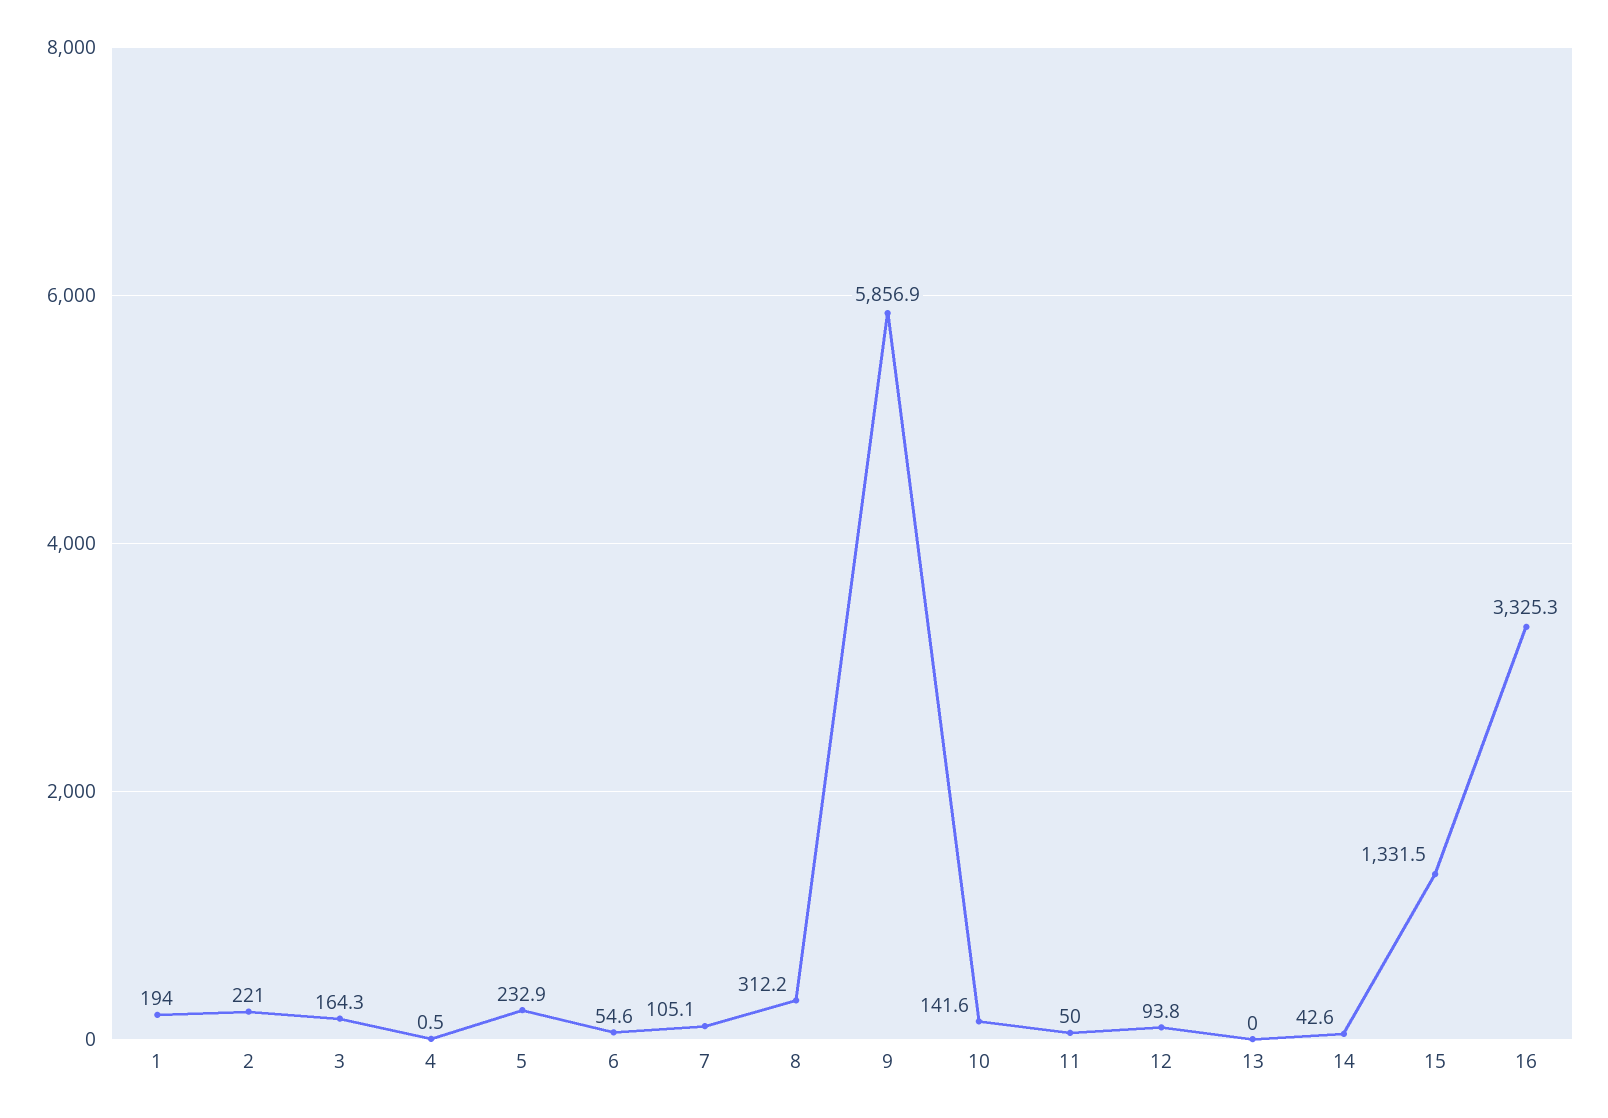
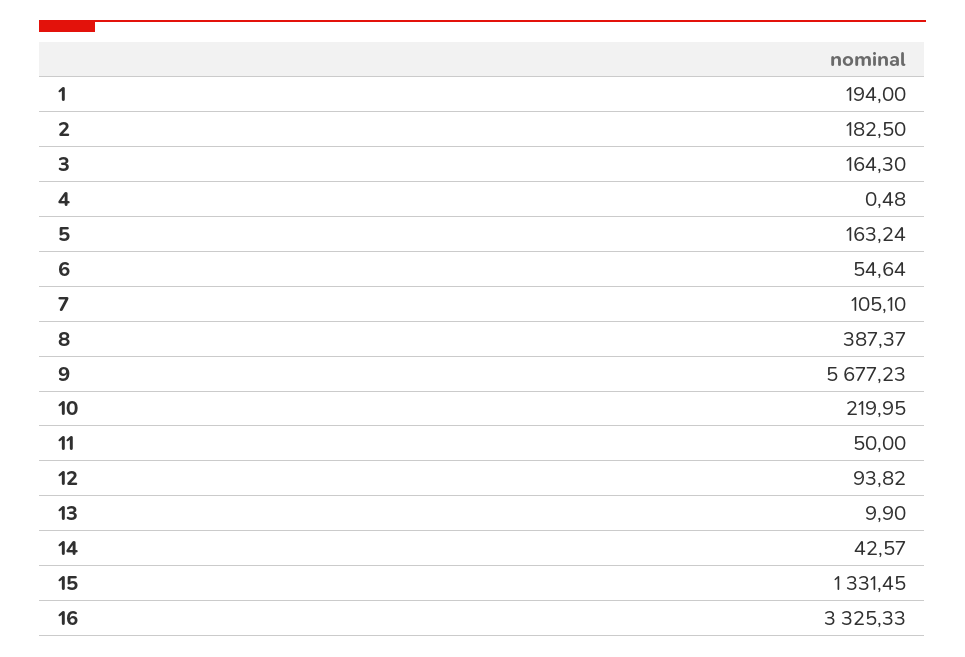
  {
    "1": 194,
-   "2": 221,
+   "2": 182.5,
    "3": 164.3,
    "4": 0.48,
-   "5": 232.9,
+   "5": 163.24,
    "6": 54.64,
    "7": 105.1,
-   "8": 312.2,
+   "8": 387.37,
-   "9": 5856.9,
+   "9": 5677.23,
-   "10": 141.6,
+   "10": 219.95,
    "11": 50,
    "12": 93.82,
-   "13": 0,
+   "13": 9.9,
    "14": 42.57,
    "15": 1331.45,
    "16": 3325.33
  }

